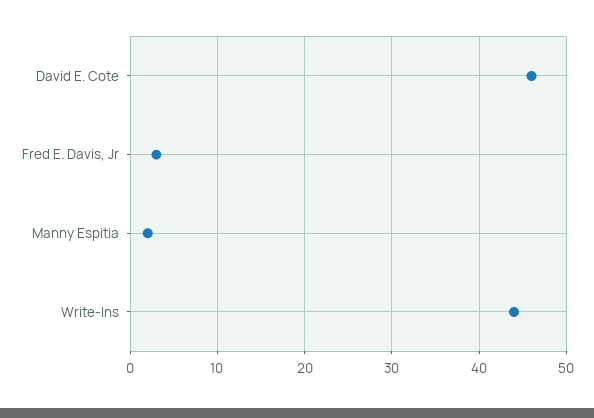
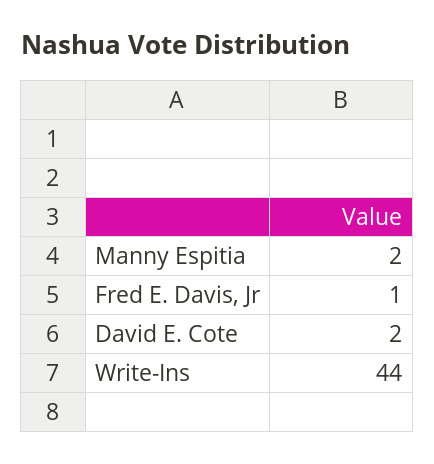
  {
-   "David E. Cote": 46,
+   "David E. Cote": 2,
-   "Fred E. Davis, Jr": 3,
+   "Fred E. Davis, Jr": 1,
    "Manny Espitia": 2,
    "Write-Ins": 44
  }

